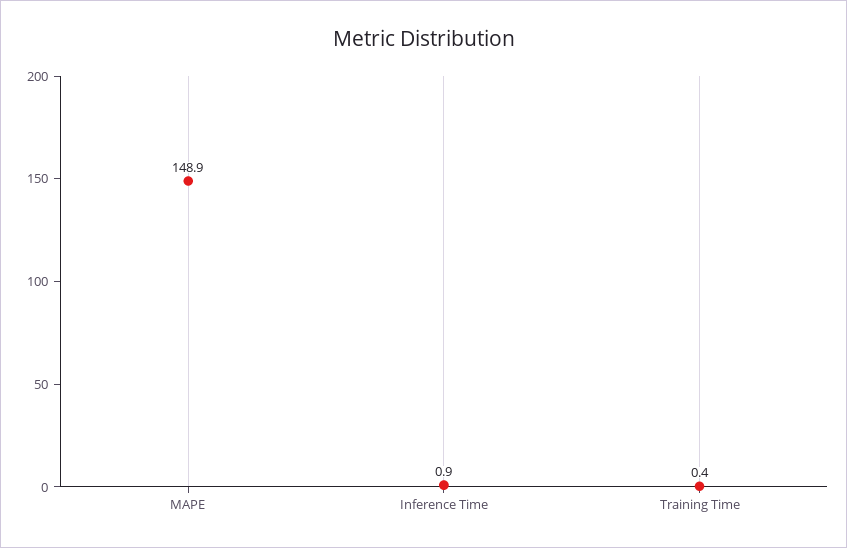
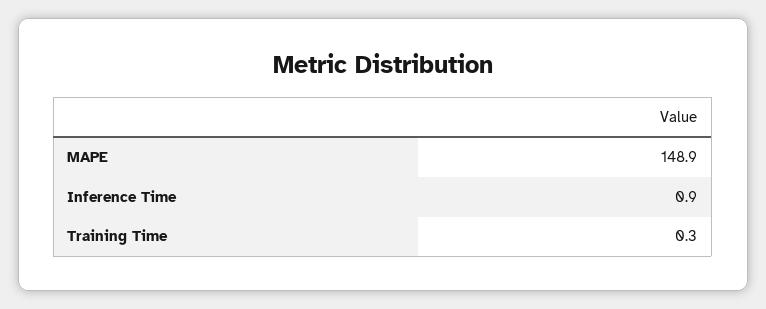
  {
    "MAPE": 148.9,
    "Inference Time": 0.9,
-   "Training Time": 0.4
+   "Training Time": 0.3
  }

